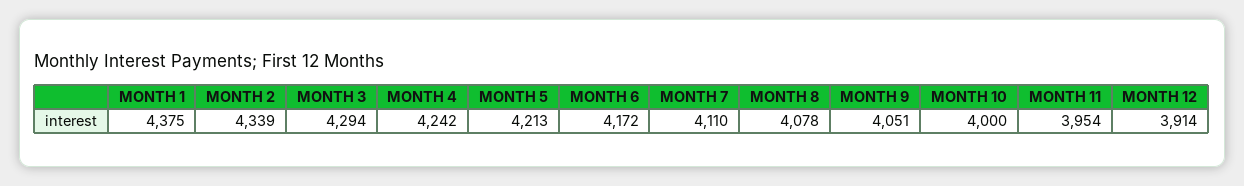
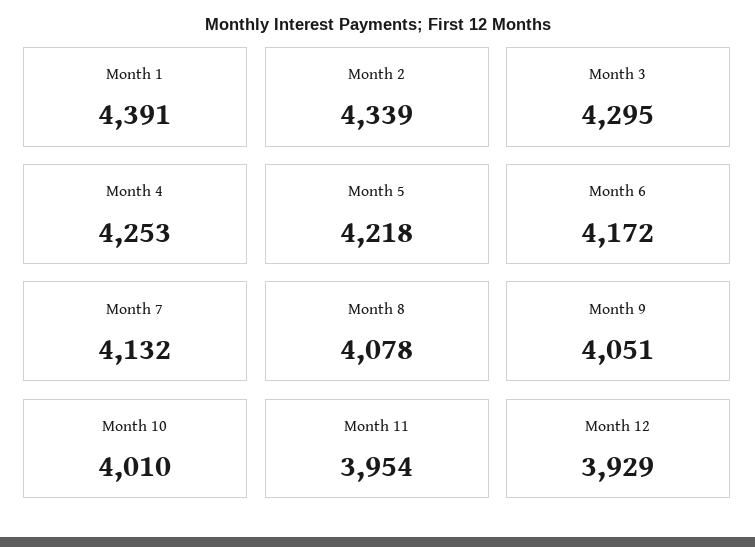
  {
-   "MONTH 1": 4375,
+   "MONTH 1": 4391,
    "MONTH 2": 4339,
-   "MONTH 3": 4294,
+   "MONTH 3": 4295,
-   "MONTH 4": 4242,
+   "MONTH 4": 4253,
-   "MONTH 5": 4213,
+   "MONTH 5": 4218,
    "MONTH 6": 4172,
-   "MONTH 7": 4110,
+   "MONTH 7": 4132,
    "MONTH 8": 4078,
    "MONTH 9": 4051,
-   "MONTH 10": 4000,
+   "MONTH 10": 4010,
    "MONTH 11": 3954,
-   "MONTH 12": 3914
+   "MONTH 12": 3929
  }

